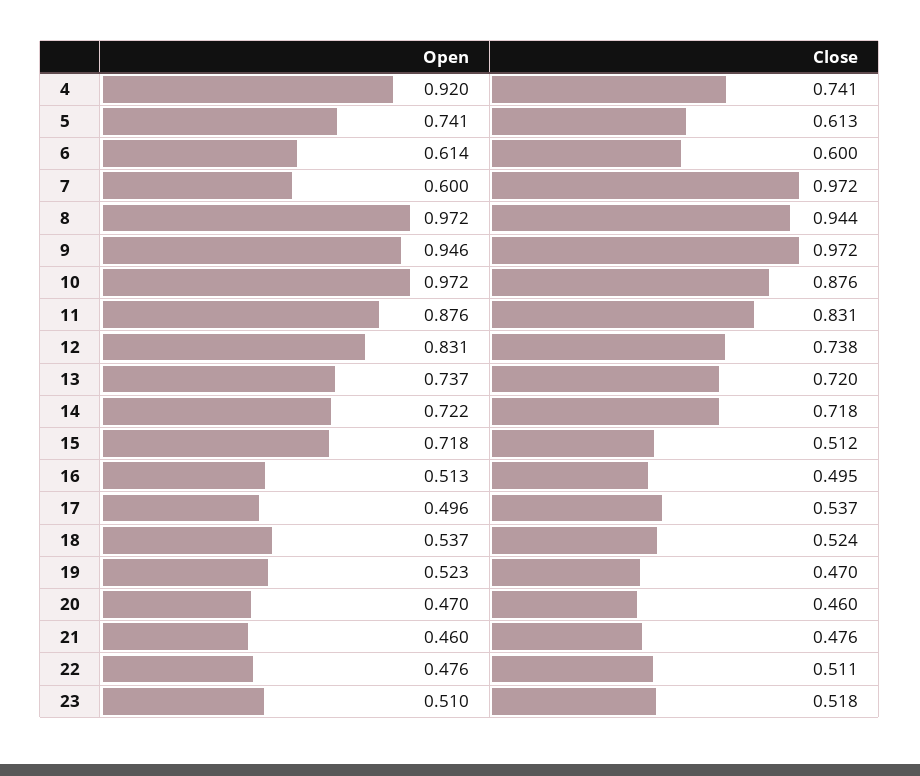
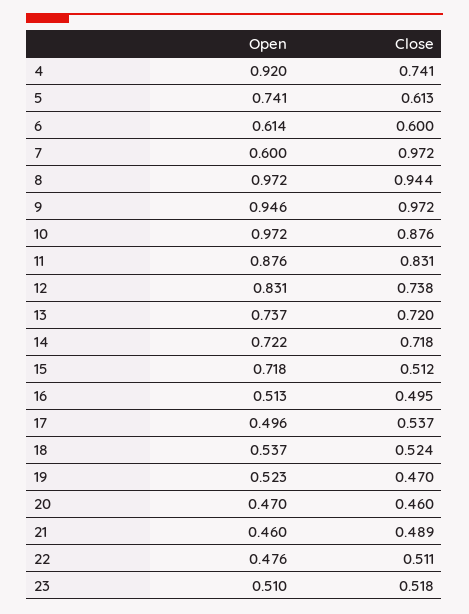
  {
    "Open": {
      "4": 0.92,
      "5": 0.741,
      "6": 0.614,
      "7": 0.6,
      "8": 0.972,
      "9": 0.946,
      "10": 0.972,
      "11": 0.876,
      "12": 0.831,
      "13": 0.737,
      "14": 0.722,
      "15": 0.718,
      "16": 0.513,
      "17": 0.496,
      "18": 0.537,
      "19": 0.523,
      "20": 0.47,
      "21": 0.46,
      "22": 0.476,
      "23": 0.51
    },
    "Close": {
      "4": 0.741,
      "5": 0.613,
      "6": 0.6,
      "7": 0.972,
      "8": 0.944,
      "9": 0.972,
      "10": 0.876,
      "11": 0.831,
      "12": 0.738,
      "13": 0.72,
      "14": 0.718,
      "15": 0.512,
      "16": 0.495,
      "17": 0.537,
      "18": 0.524,
      "19": 0.47,
      "20": 0.46,
-     "21": 0.476,
+     "21": 0.489,
      "22": 0.511,
      "23": 0.518
    }
  }

